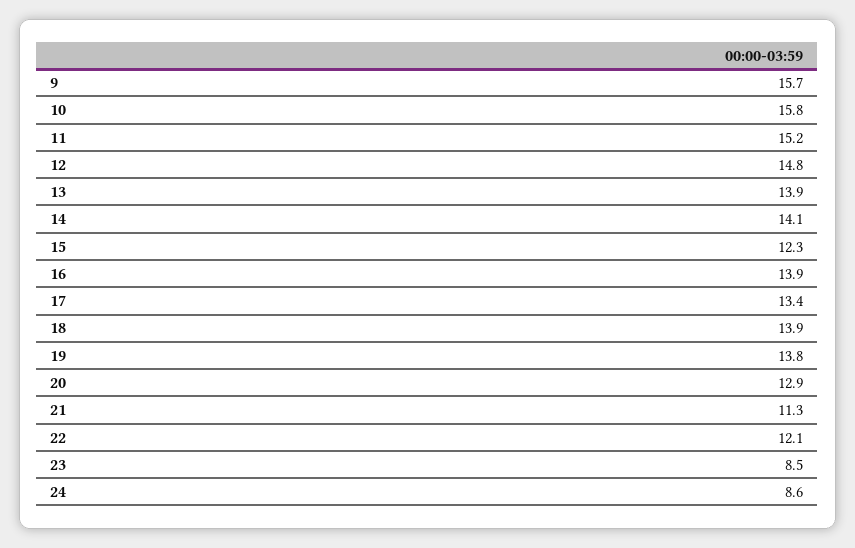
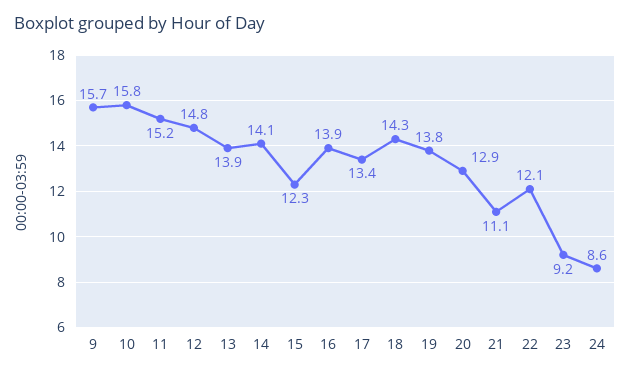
  {
    "9": 15.7,
    "10": 15.8,
    "11": 15.2,
    "12": 14.8,
    "13": 13.9,
    "14": 14.1,
    "15": 12.3,
    "16": 13.9,
    "17": 13.4,
-   "18": 13.9,
+   "18": 14.3,
    "19": 13.8,
    "20": 12.9,
-   "21": 11.3,
+   "21": 11.1,
    "22": 12.1,
-   "23": 8.5,
+   "23": 9.2,
    "24": 8.6
  }

